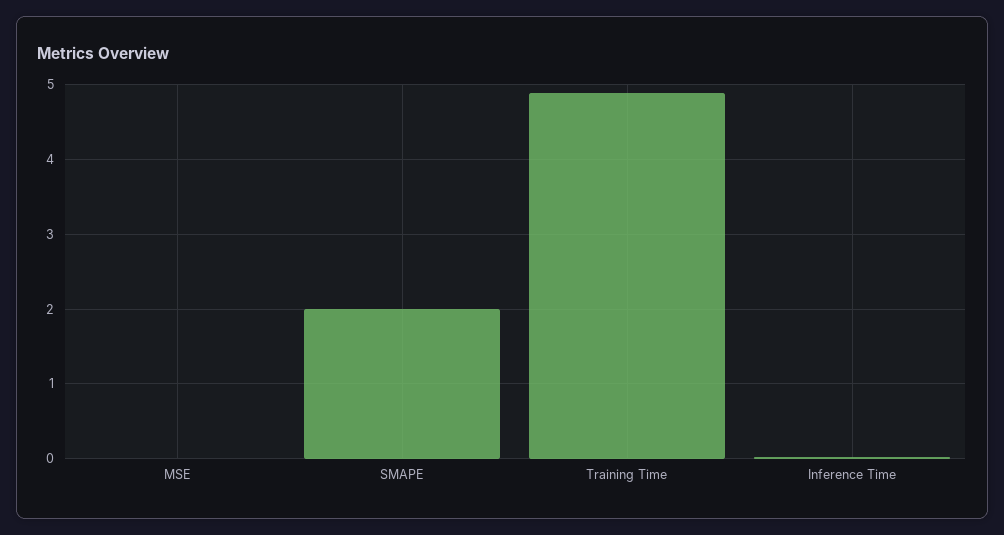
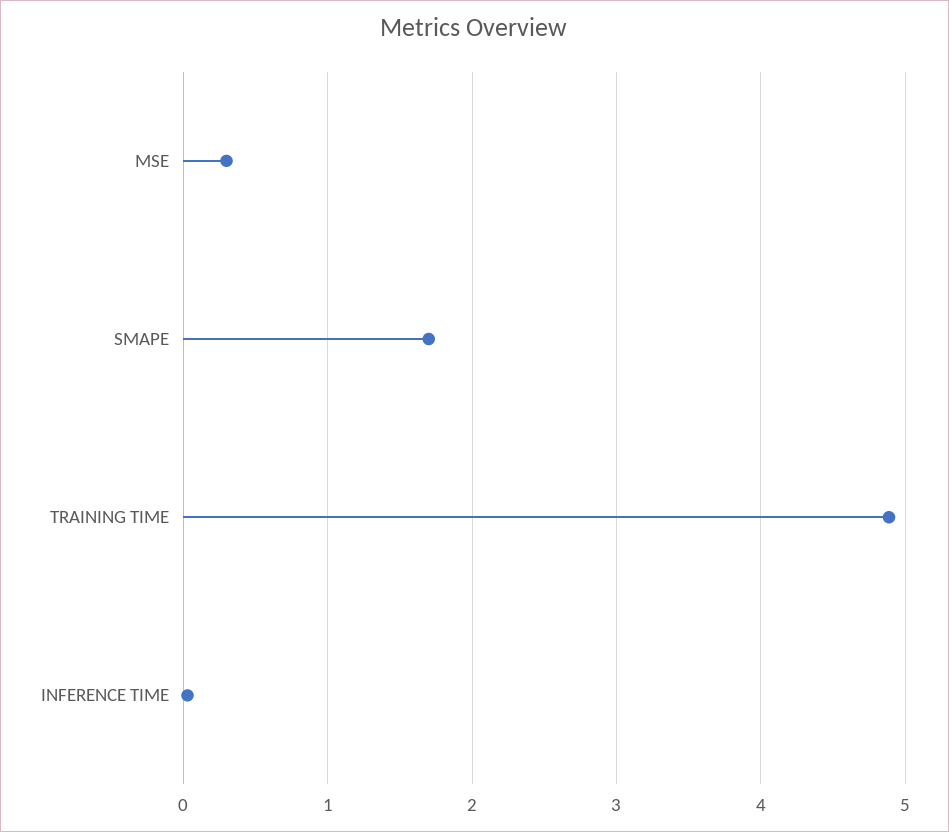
  {
-   "MSE": 0,
+   "MSE": 0.3,
-   "SMAPE": 2,
+   "SMAPE": 1.7,
    "Training Time": 4.9,
    "Inference Time": 0
  }

